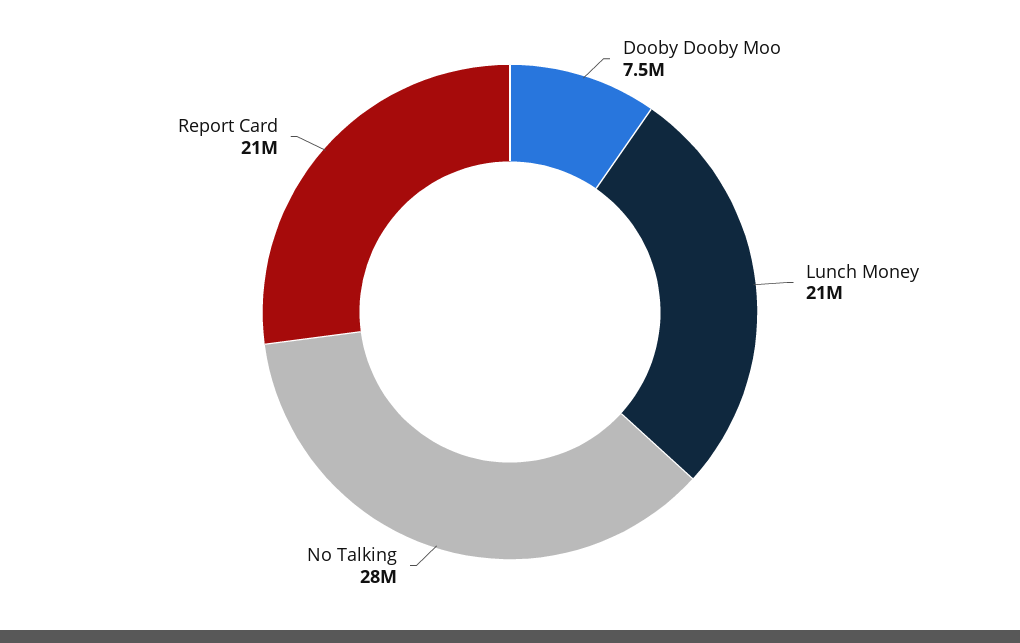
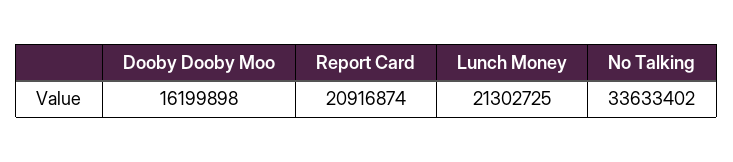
  {
-   "Dooby Dooby Moo": 7500000,
+   "Dooby Dooby Moo": 16199898,
    "Lunch Money": 21302725,
-   "No Talking": 28000000,
+   "No Talking": 33633402,
    "Report Card": 20916874
  }

